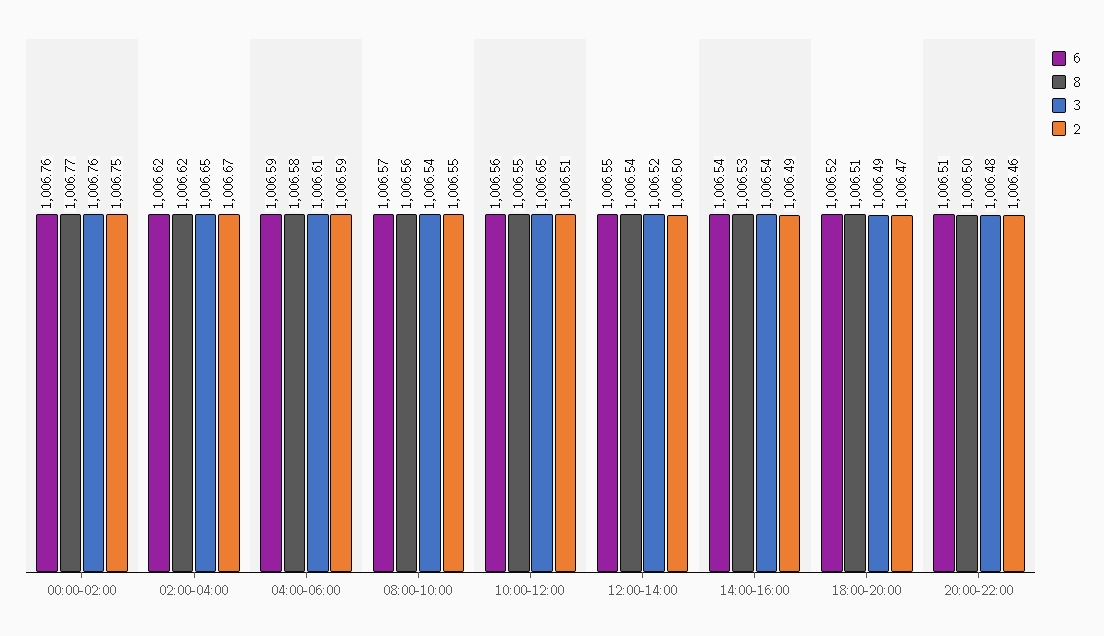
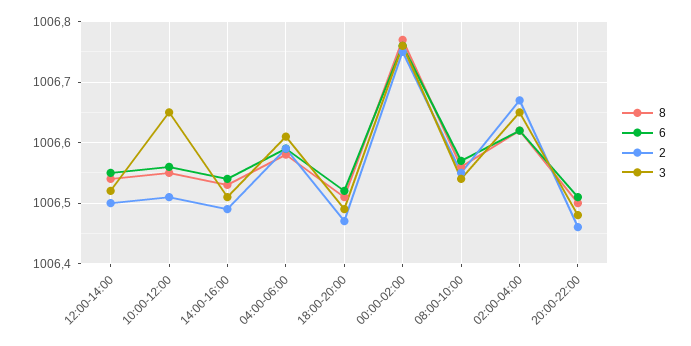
  {
    "6": {
      "00:00-02:00": 1006.76,
      "02:00-04:00": 1006.62,
      "04:00-06:00": 1006.59,
      "08:00-10:00": 1006.57,
      "10:00-12:00": 1006.56,
      "12:00-14:00": 1006.55,
      "14:00-16:00": 1006.54,
      "18:00-20:00": 1006.52,
      "20:00-22:00": 1006.51
    },
    "8": {
      "00:00-02:00": 1006.77,
      "02:00-04:00": 1006.62,
      "04:00-06:00": 1006.58,
      "08:00-10:00": 1006.56,
      "10:00-12:00": 1006.55,
      "12:00-14:00": 1006.54,
      "14:00-16:00": 1006.53,
      "18:00-20:00": 1006.51,
      "20:00-22:00": 1006.5
    },
    "3": {
      "00:00-02:00": 1006.76,
      "02:00-04:00": 1006.65,
      "04:00-06:00": 1006.61,
      "08:00-10:00": 1006.54,
      "10:00-12:00": 1006.65,
      "12:00-14:00": 1006.52,
-     "14:00-16:00": 1006.54,
+     "14:00-16:00": 1006.51,
      "18:00-20:00": 1006.49,
      "20:00-22:00": 1006.48
    },
    "2": {
      "00:00-02:00": 1006.75,
      "02:00-04:00": 1006.67,
      "04:00-06:00": 1006.59,
      "08:00-10:00": 1006.55,
      "10:00-12:00": 1006.51,
      "12:00-14:00": 1006.5,
      "14:00-16:00": 1006.49,
      "18:00-20:00": 1006.47,
      "20:00-22:00": 1006.46
    }
  }

